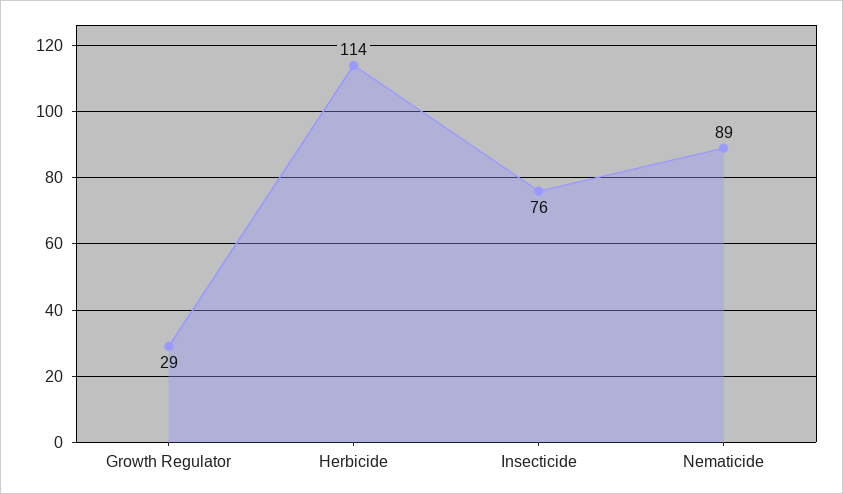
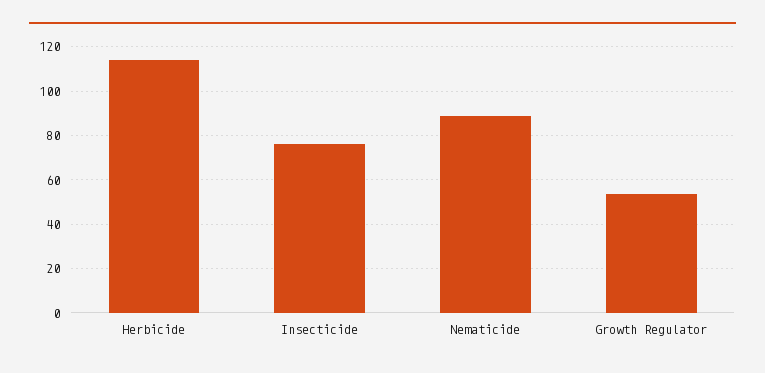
  {
-   "Growth Regulator": 29,
+   "Growth Regulator": 55,
    "Herbicide": 114,
    "Insecticide": 76,
    "Nematicide": 89
  }

